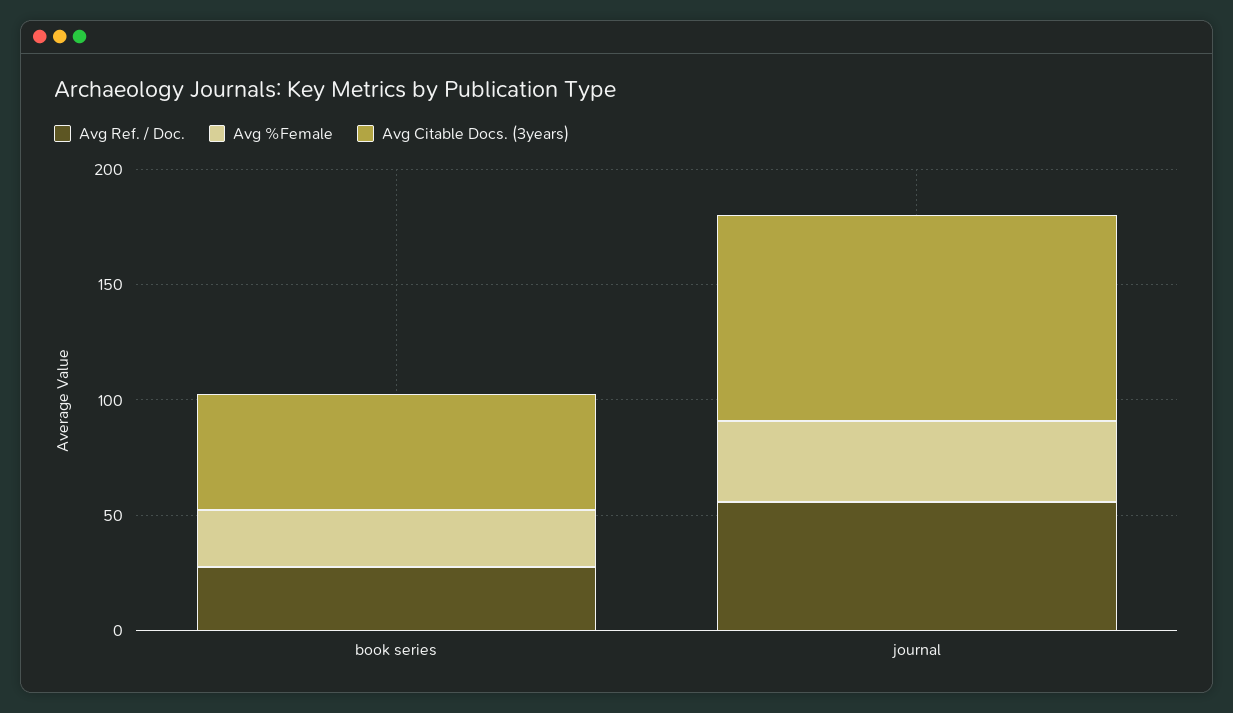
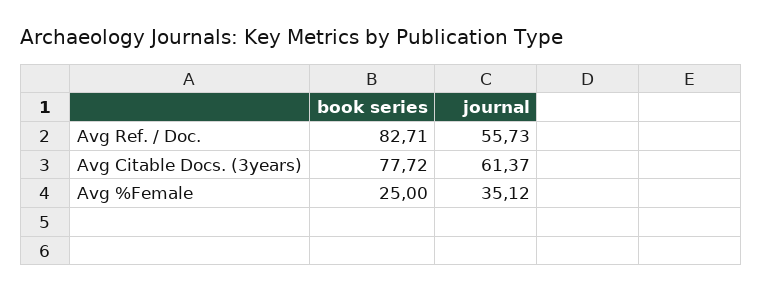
  {
    "Avg Ref. / Doc.": {
-     "book series": 30,
+     "book series": 82.71,
      "journal": 55.73
    },
    "Avg %Female": {
      "book series": 25,
      "journal": 35.12
    },
    "Avg Citable Docs. (3years)": {
-     "book series": 50,
+     "book series": 77.72,
-     "journal": 90
+     "journal": 61.37
    }
  }

